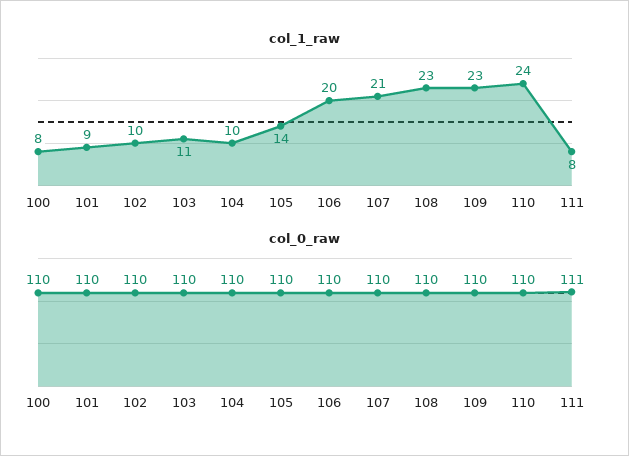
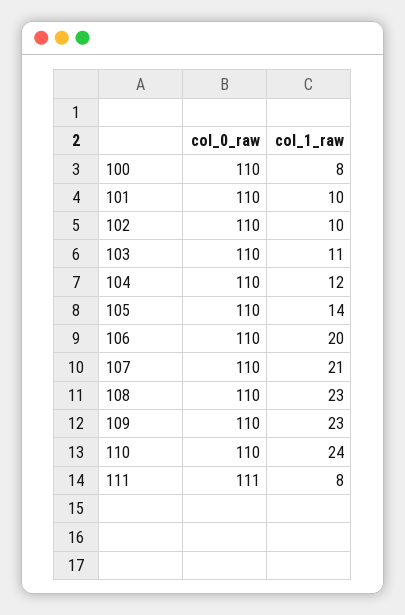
  {
    "col_1_raw": {
      "100": 8,
-     "101": 9,
+     "101": 10,
      "102": 10,
      "103": 11,
-     "104": 10,
+     "104": 12,
      "105": 14,
      "106": 20,
      "107": 21,
      "108": 23,
      "109": 23,
      "110": 24,
      "111": 8
    },
    "col_0_raw": {
      "100": 110,
      "101": 110,
      "102": 110,
      "103": 110,
      "104": 110,
      "105": 110,
      "106": 110,
      "107": 110,
      "108": 110,
      "109": 110,
      "110": 110,
      "111": 111
    }
  }

